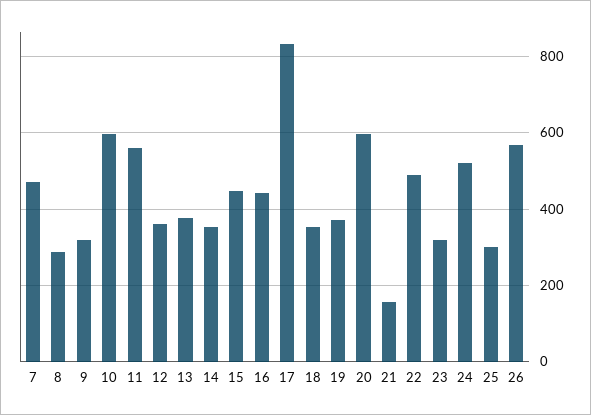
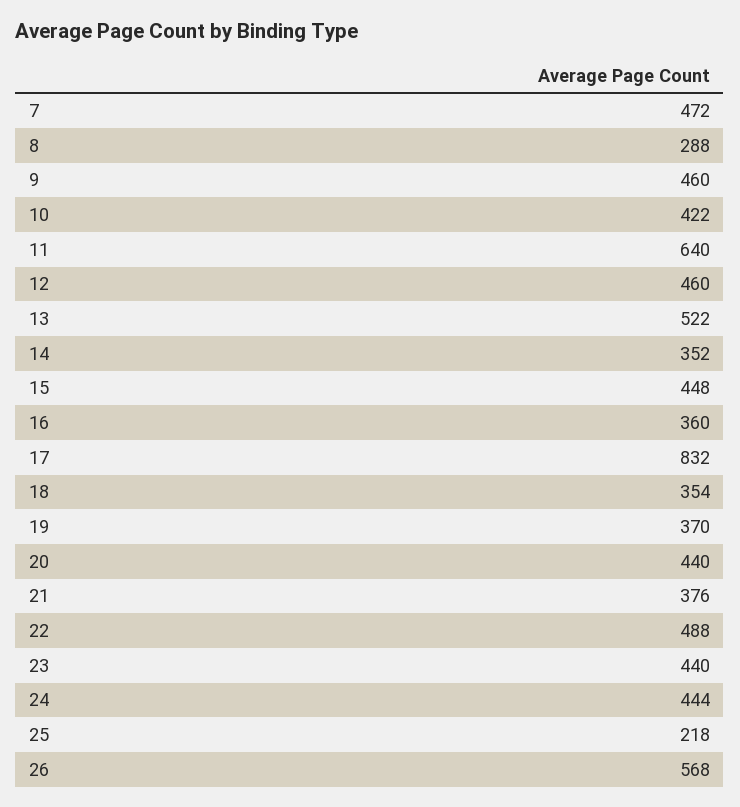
  {
    "7": 472,
    "8": 288,
-   "9": 320,
+   "9": 460,
-   "10": 600,
+   "10": 422,
-   "11": 560,
+   "11": 640,
-   "12": 360,
+   "12": 460,
-   "13": 380,
+   "13": 522,
    "14": 352,
    "15": 448,
-   "16": 440,
+   "16": 360,
    "17": 832,
    "18": 354,
    "19": 370,
-   "20": 600,
+   "20": 440,
-   "21": 160,
+   "21": 376,
    "22": 488,
-   "23": 320,
+   "23": 440,
-   "24": 520,
+   "24": 444,
-   "25": 300,
+   "25": 218,
    "26": 568
  }

